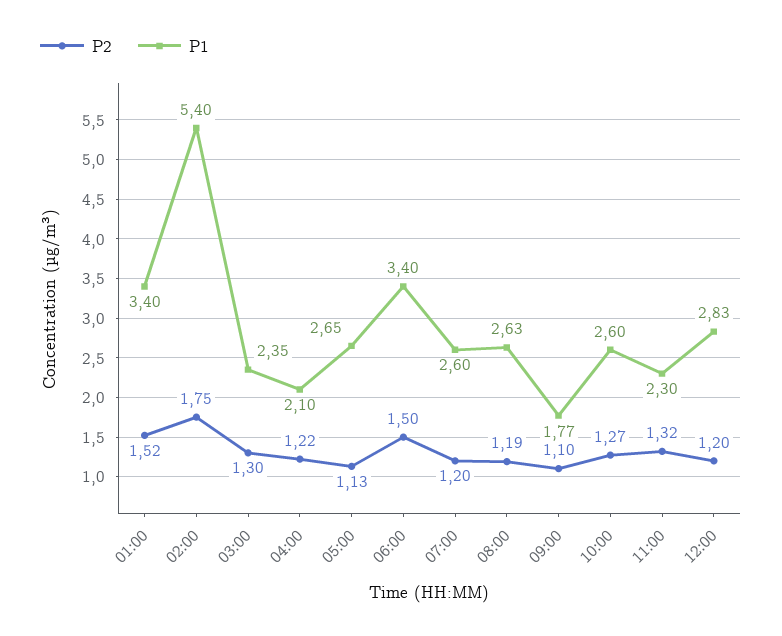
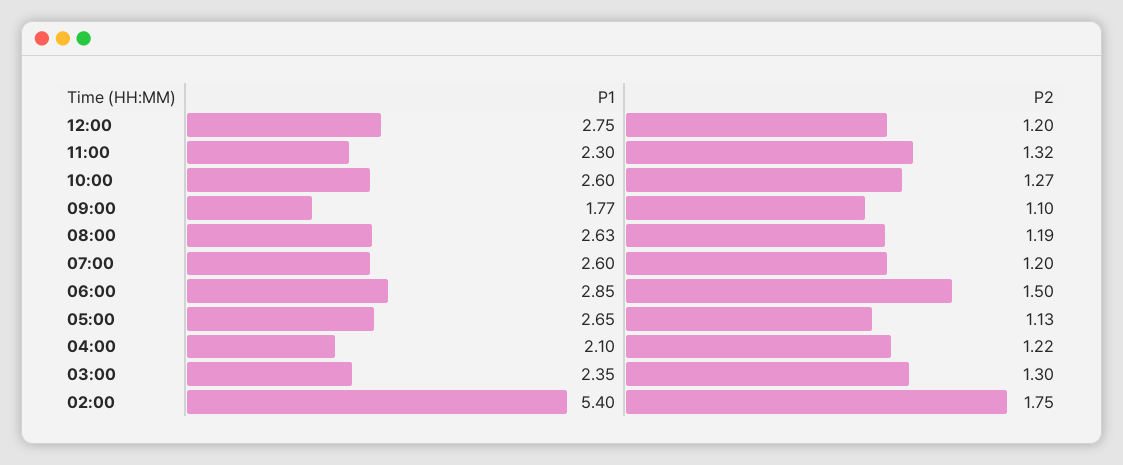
  {
    "P2": {
-     "01:00": 1.52,
      "02:00": 1.75,
      "03:00": 1.3,
      "04:00": 1.22,
      "05:00": 1.13,
      "06:00": 1.5,
      "07:00": 1.2,
      "08:00": 1.19,
      "09:00": 1.1,
      "10:00": 1.27,
      "11:00": 1.32,
      "12:00": 1.2
    },
    "P1": {
-     "01:00": 3.4,
      "02:00": 5.4,
      "03:00": 2.35,
      "04:00": 2.1,
      "05:00": 2.65,
-     "06:00": 3.4,
+     "06:00": 2.85,
      "07:00": 2.6,
      "08:00": 2.63,
      "09:00": 1.77,
      "10:00": 2.6,
      "11:00": 2.3,
-     "12:00": 2.83
+     "12:00": 2.75
    }
  }

